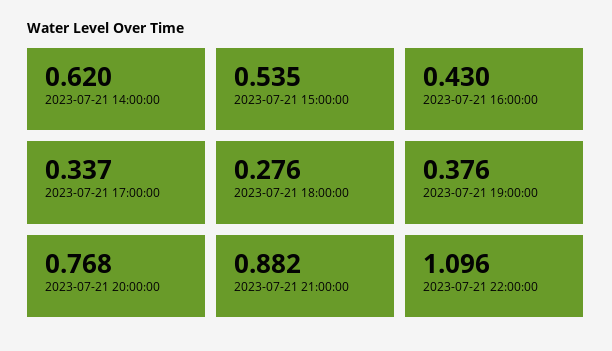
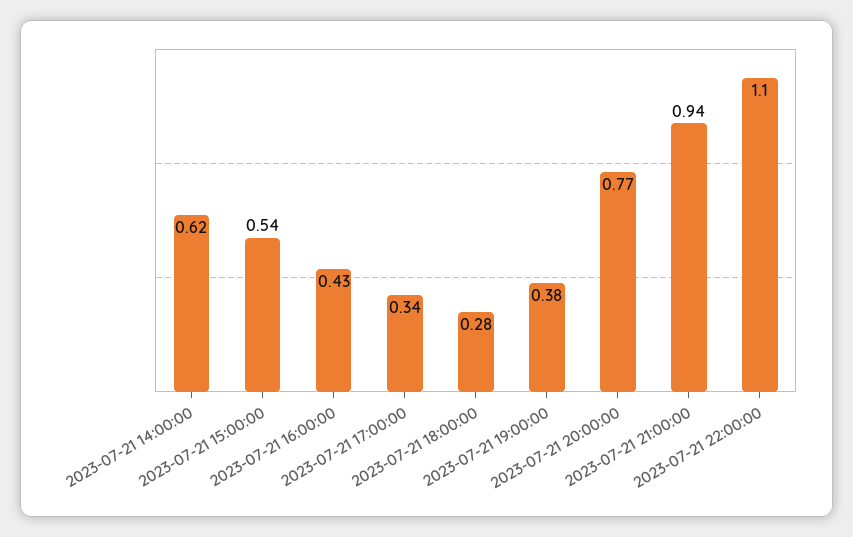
  {
    "2023-07-21 14:00:00": 0.62,
    "2023-07-21 15:00:00": 0.535,
    "2023-07-21 16:00:00": 0.43,
    "2023-07-21 17:00:00": 0.337,
    "2023-07-21 18:00:00": 0.276,
    "2023-07-21 19:00:00": 0.376,
    "2023-07-21 20:00:00": 0.768,
-   "2023-07-21 21:00:00": 0.882,
+   "2023-07-21 21:00:00": 0.94,
    "2023-07-21 22:00:00": 1.096
  }

